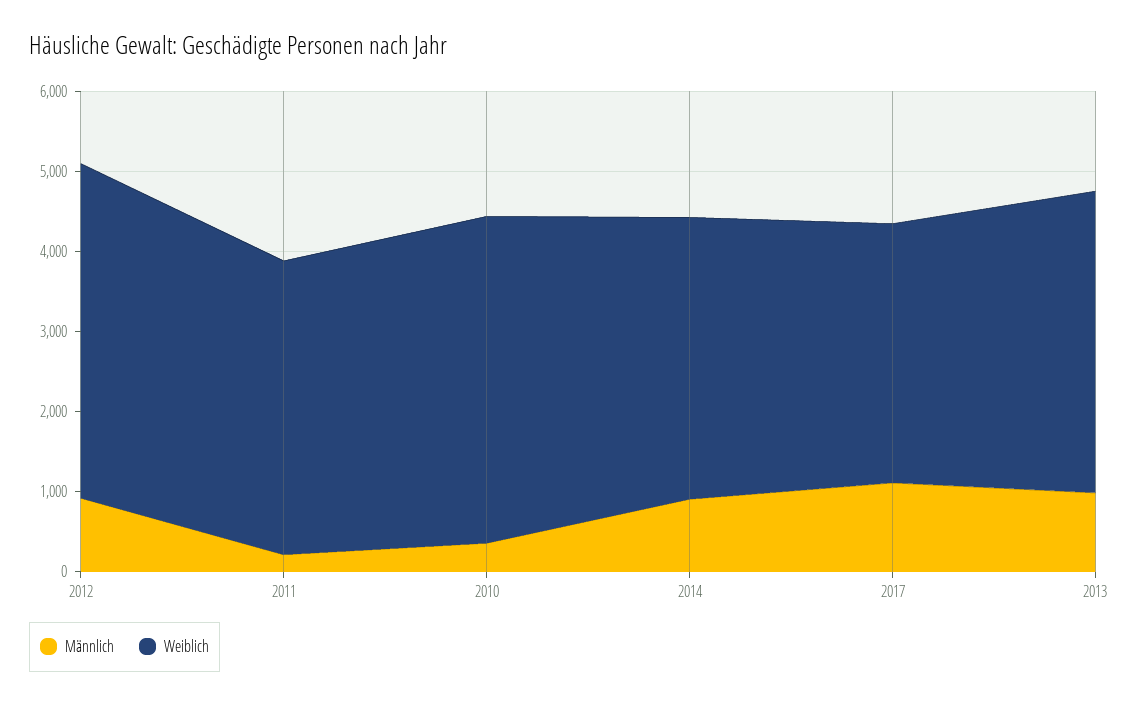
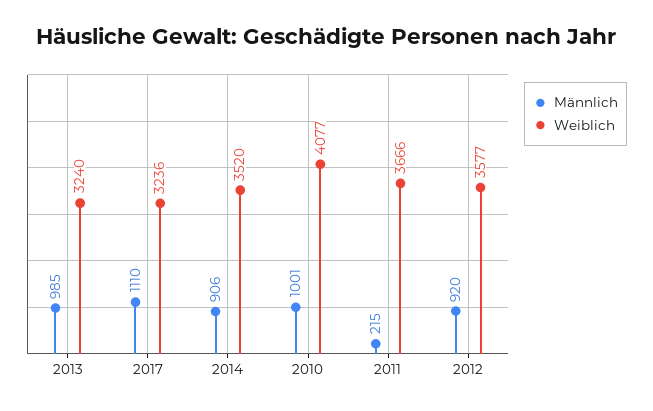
  {
    "Männlich": {
      "2012": 920,
      "2011": 215,
-     "2010": 400,
+     "2010": 1001,
      "2014": 906,
      "2017": 1110,
      "2013": 985
    },
    "Weiblich": {
-     "2012": 4200,
+     "2012": 3577,
      "2011": 3666,
      "2010": 4077,
      "2014": 3520,
      "2017": 3236,
-     "2013": 3800
+     "2013": 3240
    }
  }

